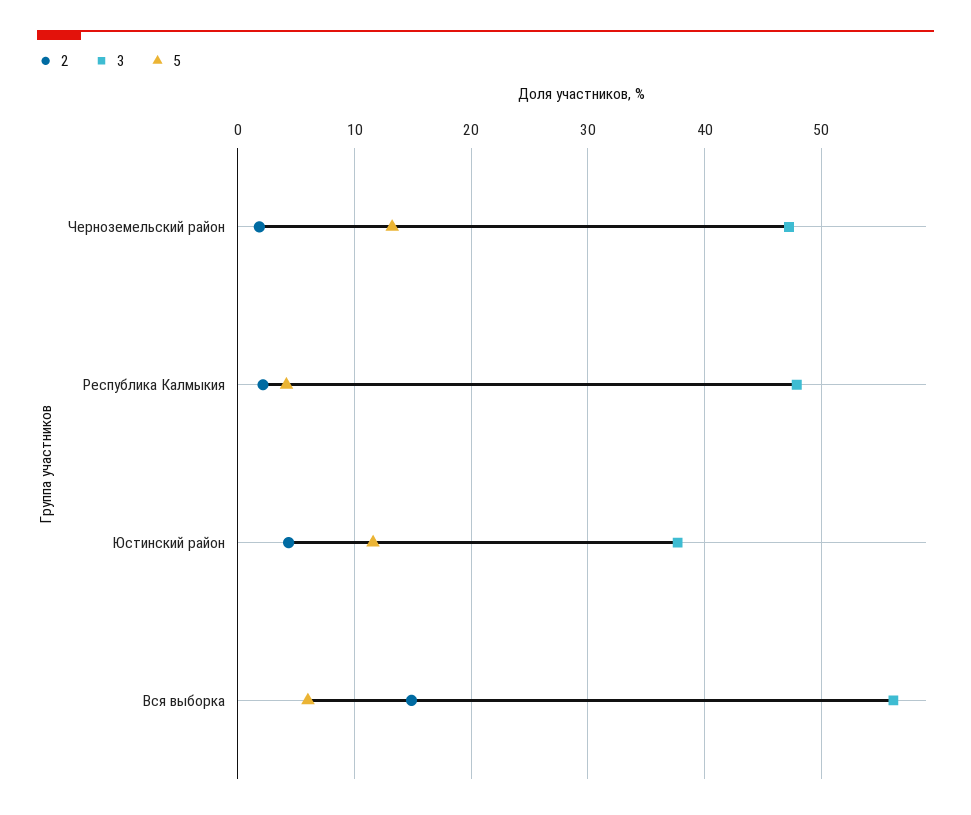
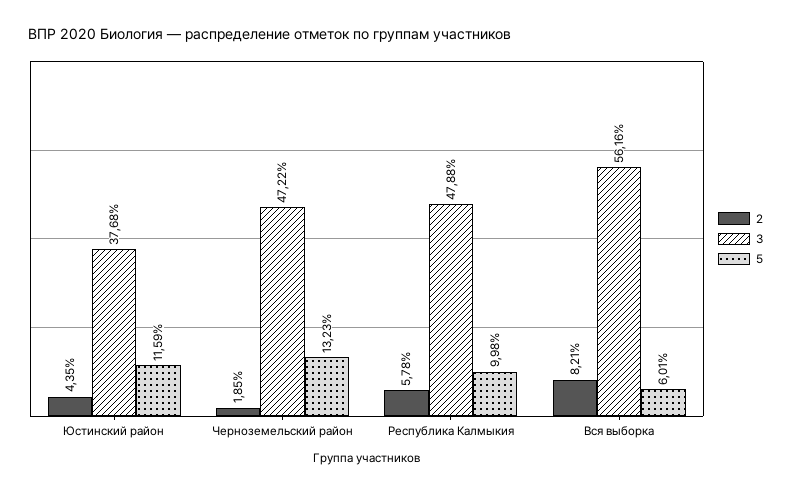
  {
    "2": {
      "Черноземельский район": 1.85,
-     "Республика Калмыкия": 2,
+     "Республика Калмыкия": 5.78,
      "Юстинский район": 4.35,
-     "Вся выборка": 15
+     "Вся выборка": 8.21
    },
    "3": {
      "Черноземельский район": 47.22,
      "Республика Калмыкия": 47.88,
      "Юстинский район": 37.68,
      "Вся выборка": 56.16
    },
    "5": {
      "Черноземельский район": 13.23,
-     "Республика Калмыкия": 4,
+     "Республика Калмыкия": 9.98,
      "Юстинский район": 11.59,
      "Вся выборка": 6.01
    }
  }

